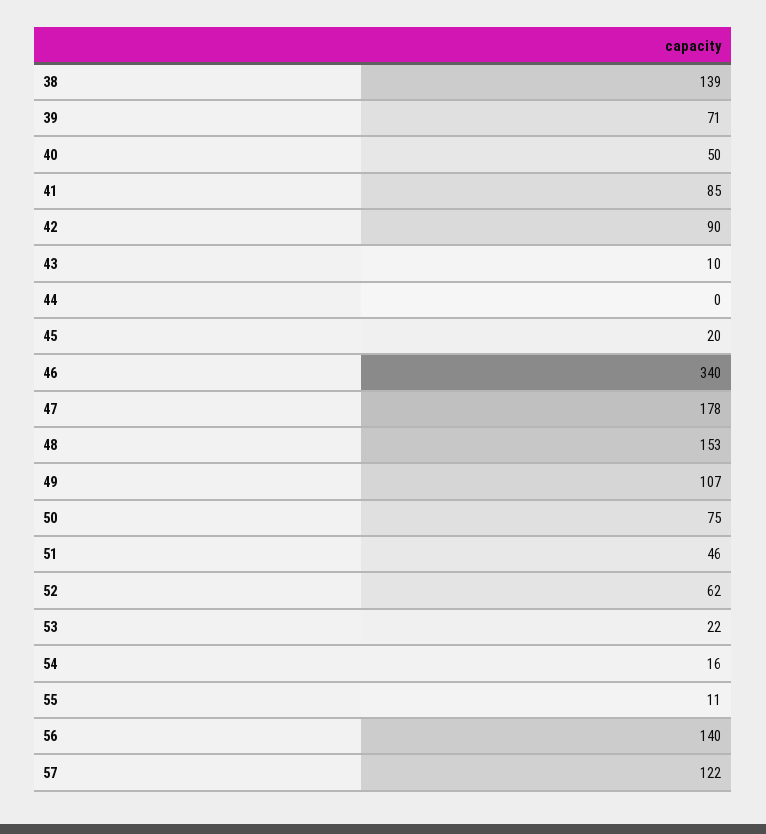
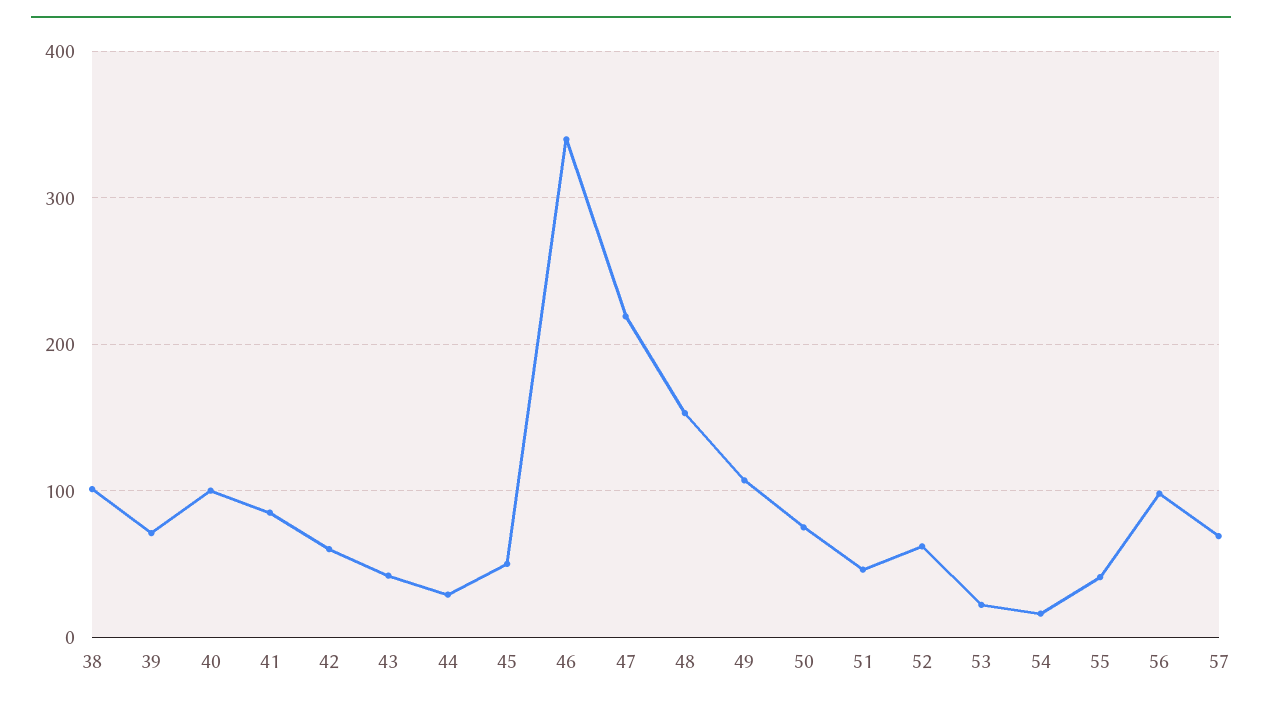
  {
-   "38": 139,
+   "38": 100,
    "39": 71,
-   "40": 50,
+   "40": 100,
    "41": 85,
-   "42": 90,
+   "42": 60,
-   "43": 10,
+   "43": 40,
-   "44": 0,
+   "44": 30,
-   "45": 20,
+   "45": 50,
    "46": 340,
-   "47": 178,
+   "47": 220,
    "48": 153,
    "49": 107,
    "50": 75,
    "51": 46,
    "52": 62,
    "53": 22,
    "54": 16,
-   "55": 11,
+   "55": 40,
-   "56": 140,
+   "56": 100,
-   "57": 122
+   "57": 70
  }

